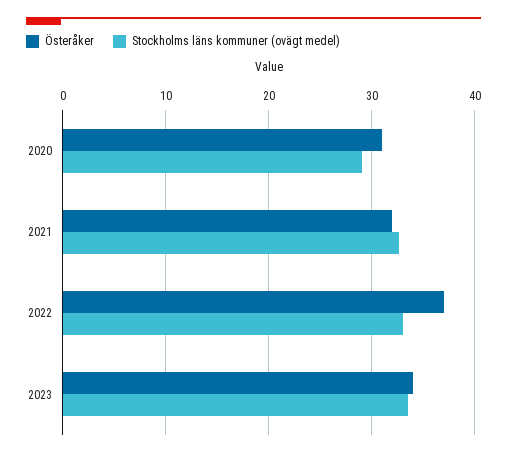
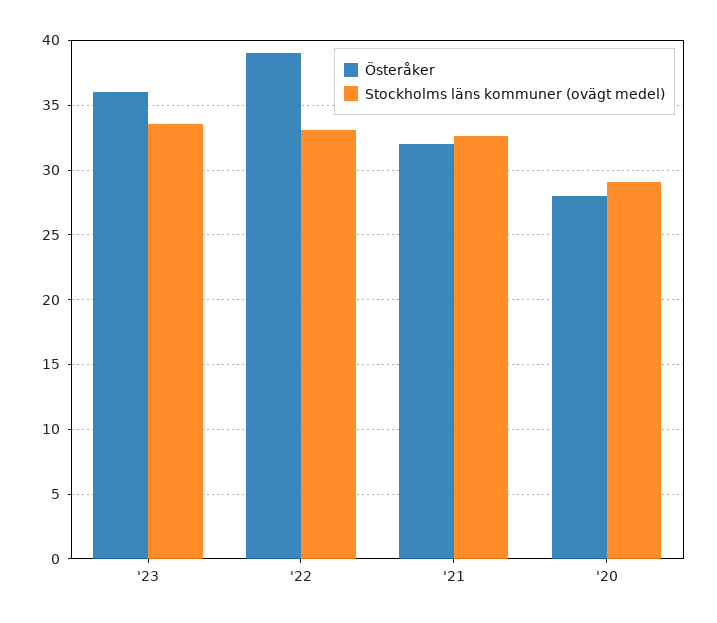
  {
    "Österåker": {
-     "2020": 31,
+     "2020": 28,
      "2021": 32,
-     "2022": 37,
+     "2022": 39,
-     "2023": 34
+     "2023": 36
    },
    "Stockholms läns kommuner (ovägt medel)": {
      "2020": 29,
      "2021": 32.5,
      "2022": 33,
      "2023": 33.5
    }
  }

